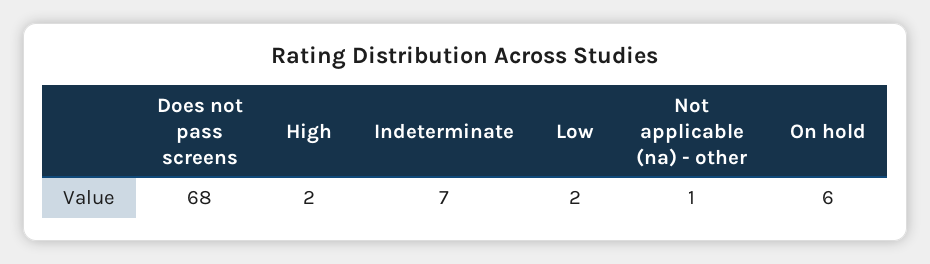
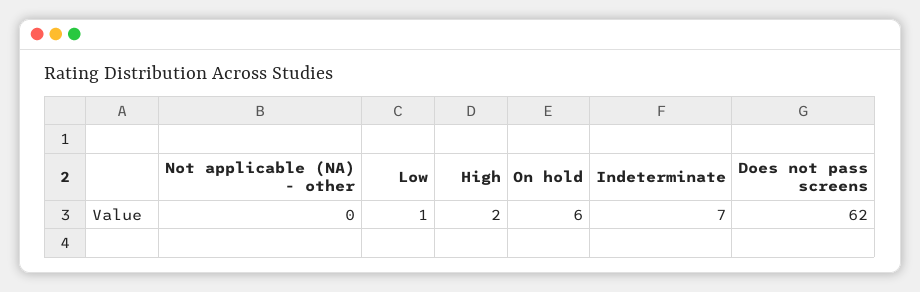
  {
-   "Does not pass screens": 68,
+   "Does not pass screens": 62,
    "High": 2,
    "Indeterminate": 7,
-   "Low": 2,
+   "Low": 1,
-   "Not applicable (na) - other": 1,
+   "Not applicable (na) - other": 0,
    "On hold": 6
  }

